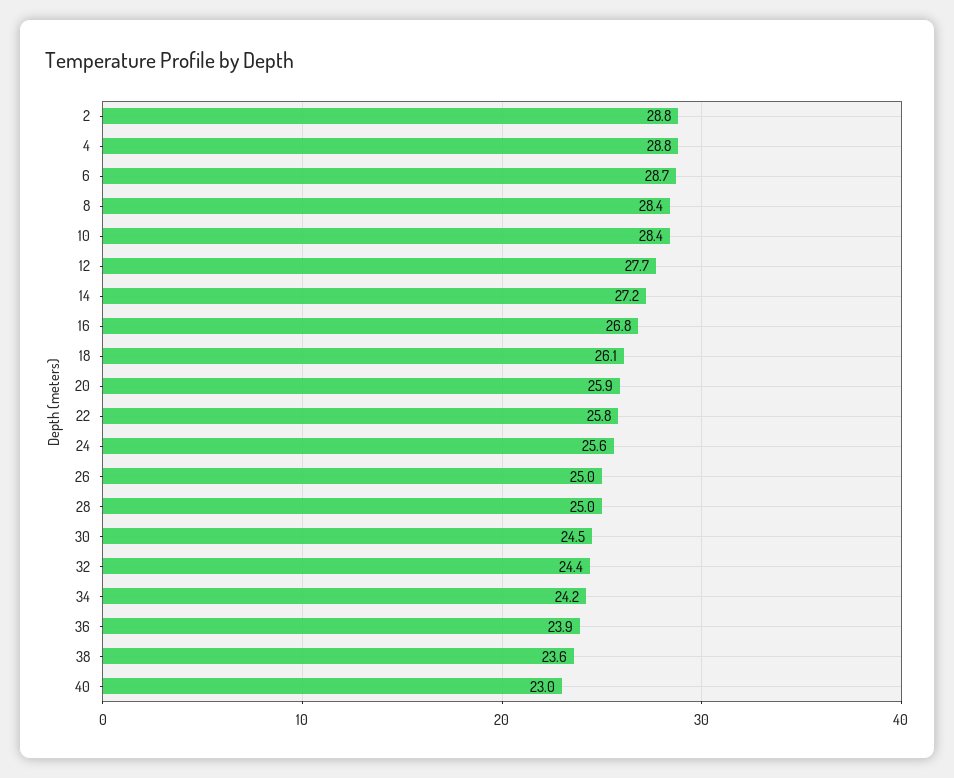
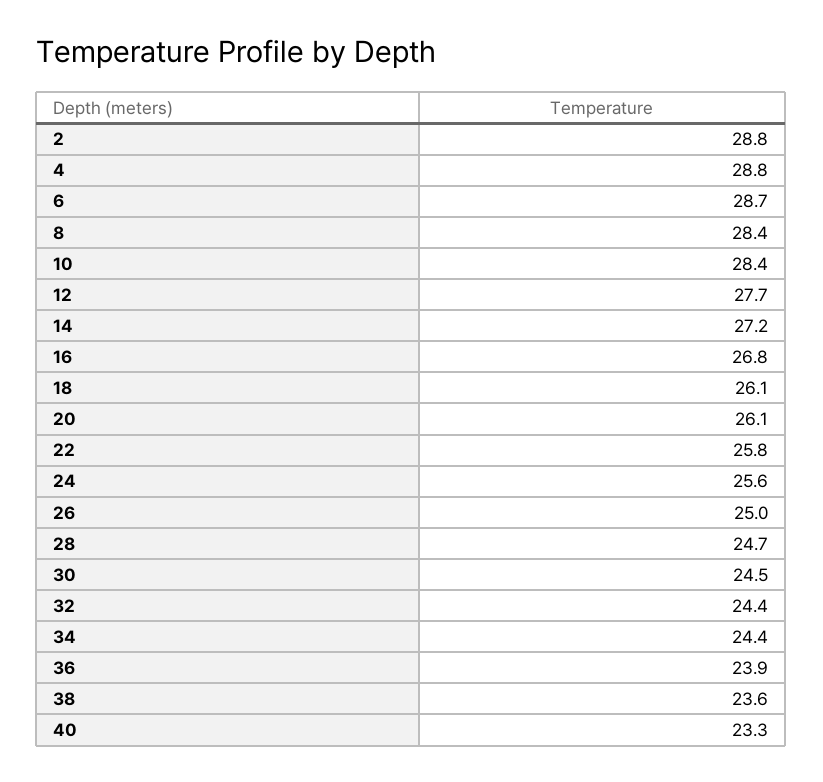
  {
    "2": 28.8,
    "4": 28.8,
    "6": 28.7,
    "8": 28.4,
    "10": 28.4,
    "12": 27.7,
    "14": 27.2,
    "16": 26.8,
    "18": 26.1,
-   "20": 25.9,
+   "20": 26.1,
    "22": 25.8,
    "24": 25.6,
    "26": 25,
-   "28": 25,
+   "28": 24.7,
    "30": 24.5,
    "32": 24.4,
-   "34": 24.2,
+   "34": 24.4,
    "36": 23.9,
    "38": 23.6,
-   "40": 23
+   "40": 23.3
  }

